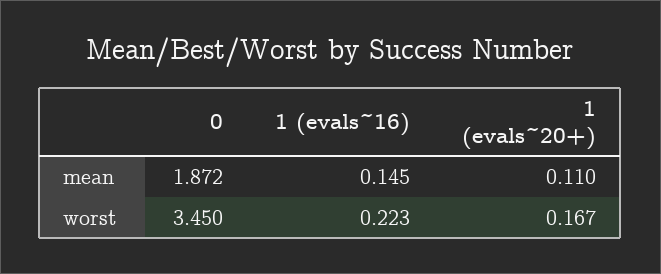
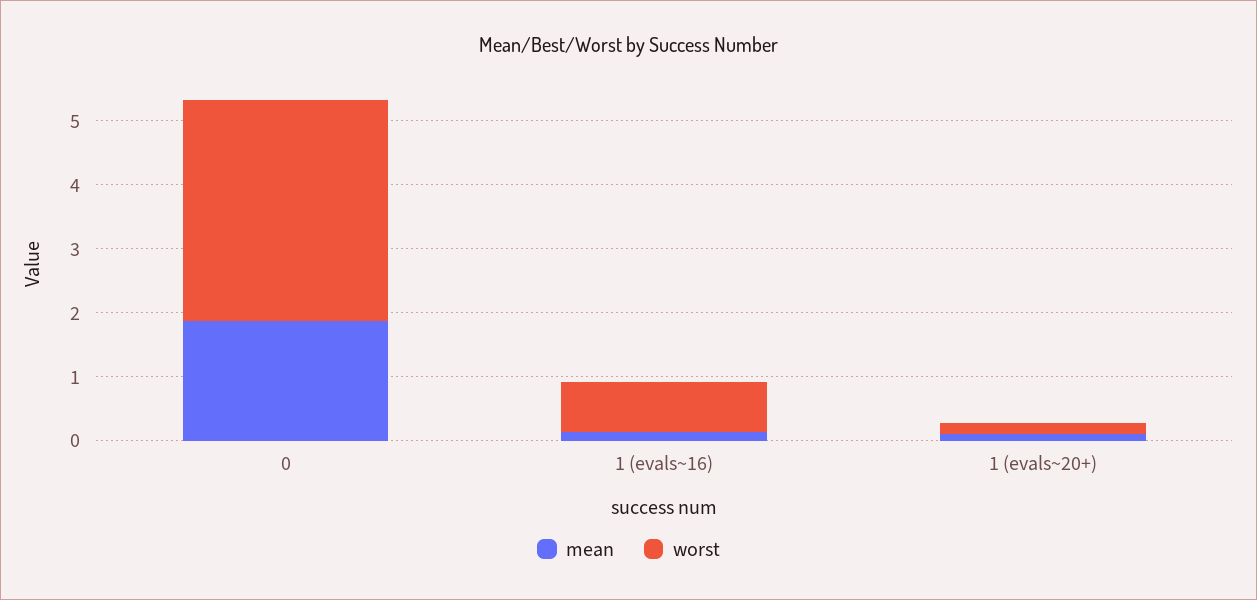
  {
    "mean": {
      "0": 1.872,
      "1 (evals~16)": 0.145,
      "1 (evals~20+)": 0.11
    },
    "worst": {
      "0": 3.45,
-     "1 (evals~16)": 0.223,
+     "1 (evals~16)": 0.8,
      "1 (evals~20+)": 0.167
    }
  }

